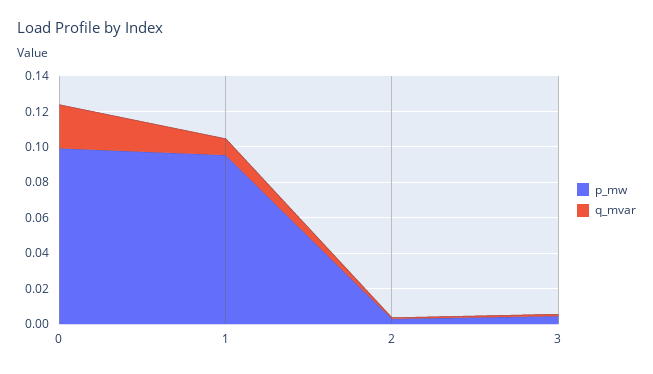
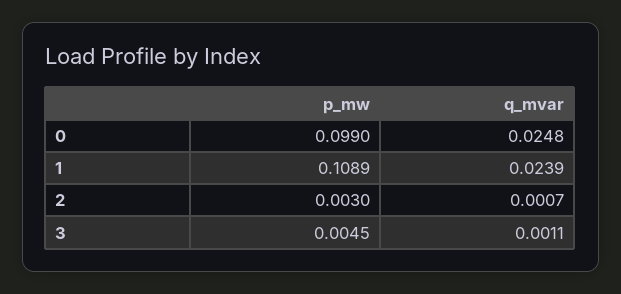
  {
    "p_mw": {
      "0": 0.099,
-     "1": 0.095,
+     "1": 0.1089,
      "2": 0.003,
      "3": 0.0045
    },
    "q_mvar": {
      "0": 0.0248,
-     "1": 0.01,
+     "1": 0.0239,
      "2": 0.0007,
      "3": 0.0011
    }
  }

